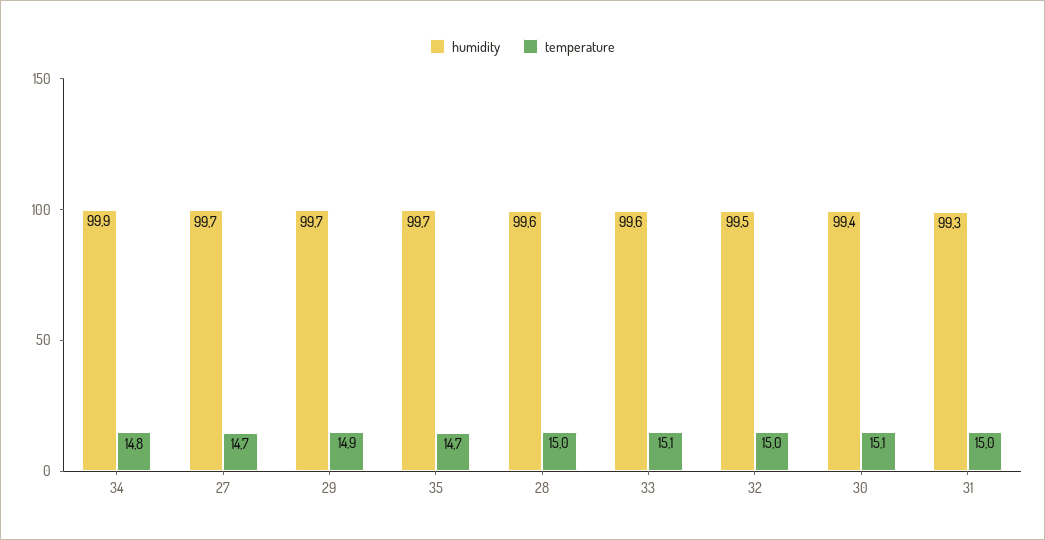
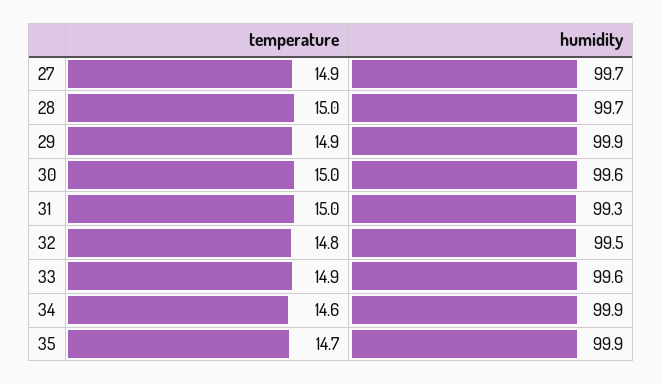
  {
    "humidity": {
      "34": 99.9,
      "27": 99.7,
-     "29": 99.7,
+     "29": 99.9,
-     "35": 99.7,
+     "35": 99.9,
-     "28": 99.6,
+     "28": 99.7,
      "33": 99.6,
      "32": 99.5,
-     "30": 99.4,
+     "30": 99.6,
      "31": 99.3
    },
    "temperature": {
-     "34": 14.8,
+     "34": 14.6,
-     "27": 14.7,
+     "27": 14.9,
      "29": 14.9,
      "35": 14.7,
      "28": 15,
-     "33": 15.1,
+     "33": 14.9,
-     "32": 15,
+     "32": 14.8,
-     "30": 15.1,
+     "30": 15,
      "31": 15
    }
  }

